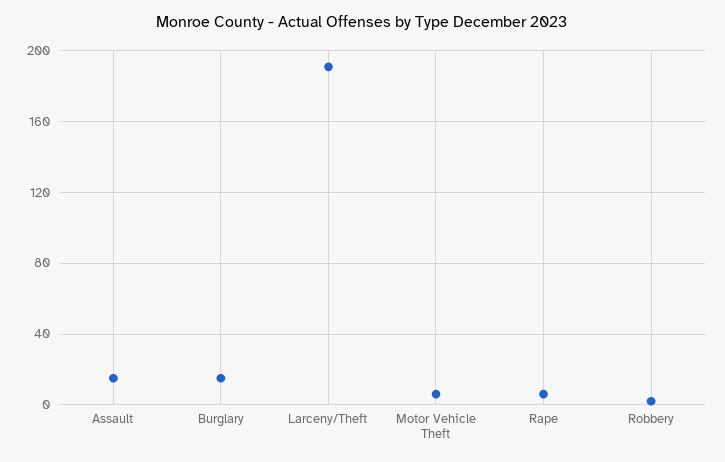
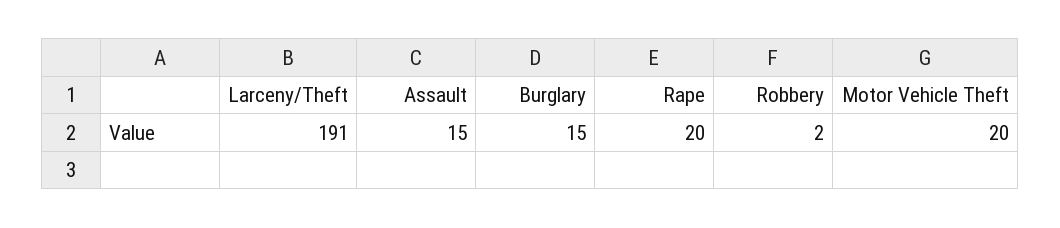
  {
    "Assault": 15,
    "Burglary": 15,
    "Larceny/Theft": 191,
-   "Motor Vehicle Theft": 5,
+   "Motor Vehicle Theft": 20,
-   "Rape": 5,
+   "Rape": 20,
    "Robbery": 2
  }

